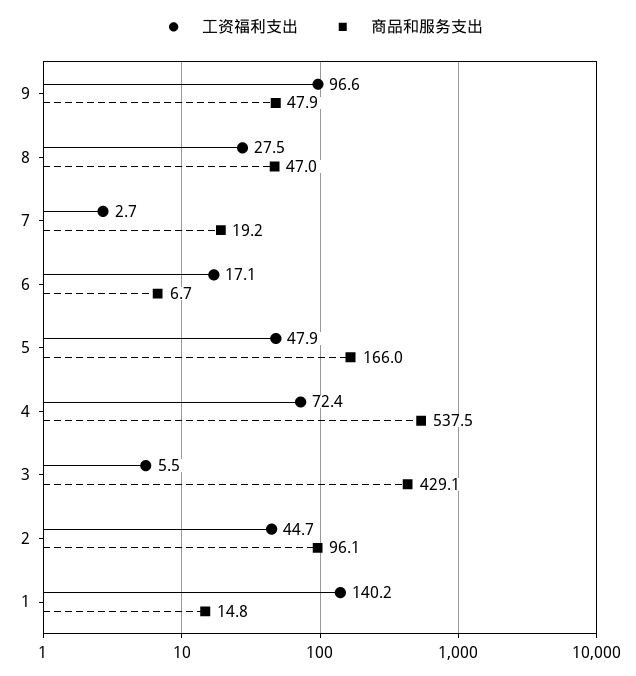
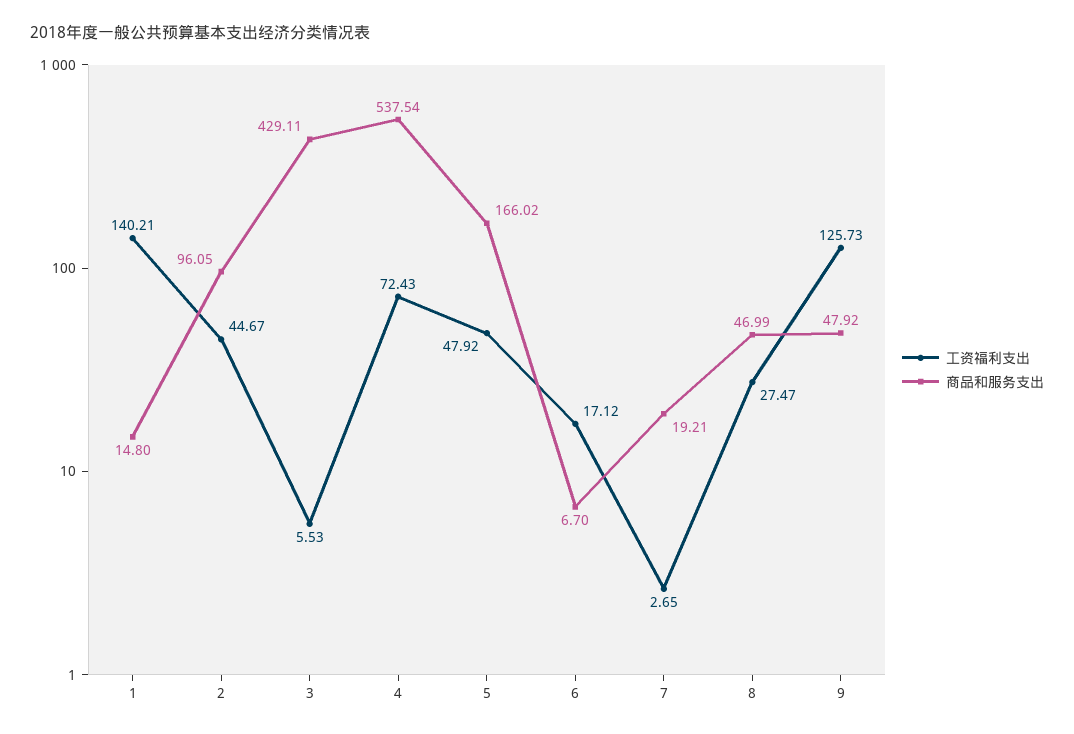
  {
    "工资福利支出": {
-     "9": 96.6,
+     "9": 125.73,
      "8": 27.47,
      "7": 2.65,
      "6": 17.12,
      "5": 47.92,
      "4": 72.43,
      "3": 5.53,
      "2": 44.67,
      "1": 140.21
    },
    "商品和服务支出": {
      "9": 47.92,
      "8": 46.99,
      "7": 19.21,
      "6": 6.7,
      "5": 166.02,
      "4": 537.54,
      "3": 429.11,
      "2": 96.05,
      "1": 14.8
    }
  }

